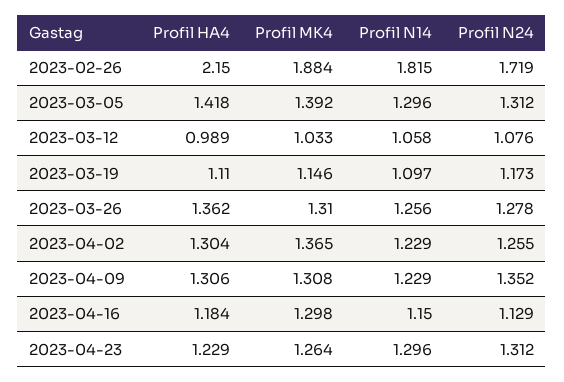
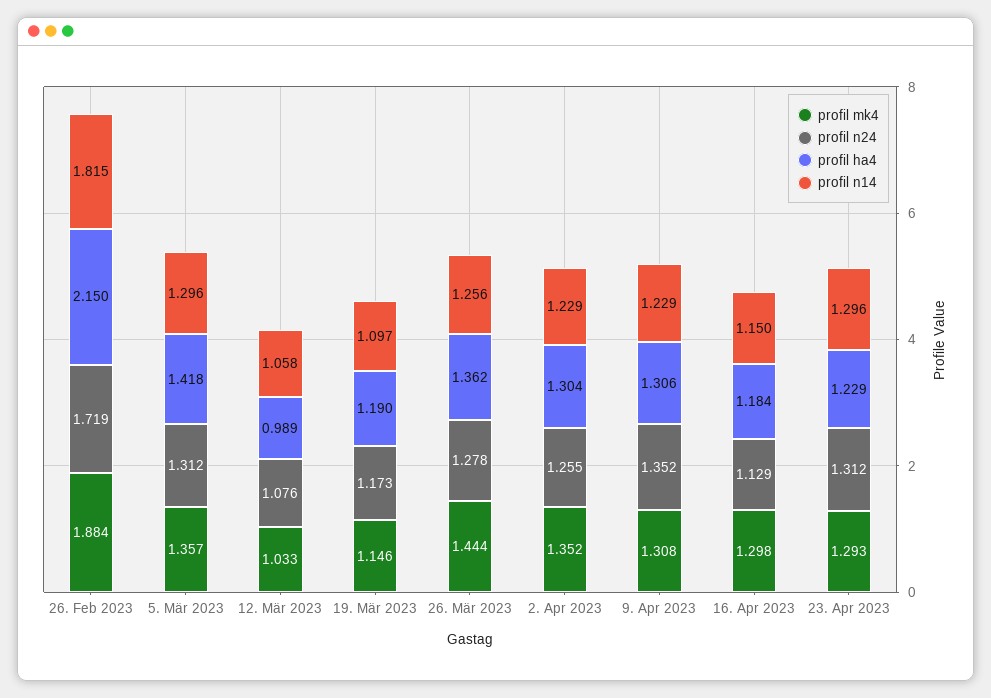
  {
    "Profil HA4": {
      "2023-02-26": 2.15,
      "2023-03-05": 1.418,
      "2023-03-12": 0.989,
-     "2023-03-19": 1.11,
+     "2023-03-19": 1.19,
      "2023-03-26": 1.362,
      "2023-04-02": 1.304,
      "2023-04-09": 1.306,
      "2023-04-16": 1.184,
      "2023-04-23": 1.229
    },
    "Profil MK4": {
      "2023-02-26": 1.884,
-     "2023-03-05": 1.392,
+     "2023-03-05": 1.357,
      "2023-03-12": 1.033,
      "2023-03-19": 1.146,
-     "2023-03-26": 1.31,
+     "2023-03-26": 1.444,
-     "2023-04-02": 1.365,
+     "2023-04-02": 1.352,
      "2023-04-09": 1.308,
      "2023-04-16": 1.298,
-     "2023-04-23": 1.264
+     "2023-04-23": 1.293
    },
    "Profil N14": {
      "2023-02-26": 1.815,
      "2023-03-05": 1.296,
      "2023-03-12": 1.058,
      "2023-03-19": 1.097,
      "2023-03-26": 1.256,
      "2023-04-02": 1.229,
      "2023-04-09": 1.229,
      "2023-04-16": 1.15,
      "2023-04-23": 1.296
    },
    "Profil N24": {
      "2023-02-26": 1.719,
      "2023-03-05": 1.312,
      "2023-03-12": 1.076,
      "2023-03-19": 1.173,
      "2023-03-26": 1.278,
      "2023-04-02": 1.255,
      "2023-04-09": 1.352,
      "2023-04-16": 1.129,
      "2023-04-23": 1.312
    }
  }

